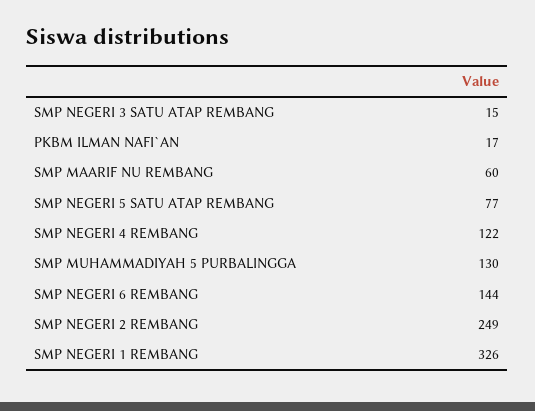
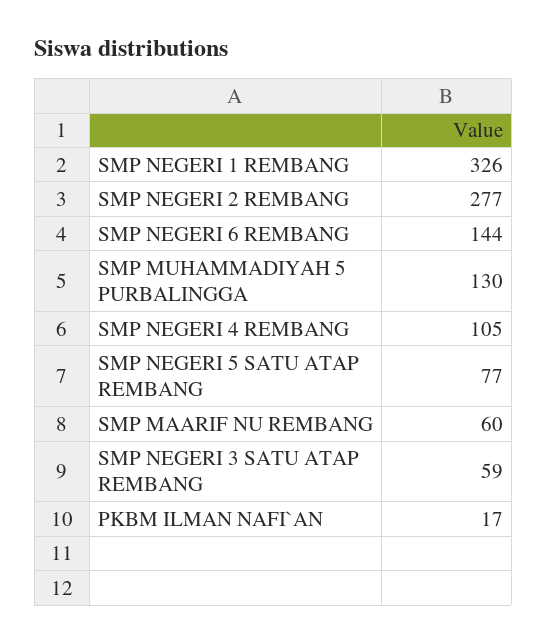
  {
-   "SMP NEGERI 3 SATU ATAP REMBANG": 15,
+   "SMP NEGERI 3 SATU ATAP REMBANG": 59,
    "PKBM ILMAN NAFI`AN": 17,
    "SMP MAARIF NU REMBANG": 60,
    "SMP NEGERI 5 SATU ATAP REMBANG": 77,
-   "SMP NEGERI 4 REMBANG": 122,
+   "SMP NEGERI 4 REMBANG": 105,
    "SMP MUHAMMADIYAH 5 PURBALINGGA": 130,
    "SMP NEGERI 6 REMBANG": 144,
-   "SMP NEGERI 2 REMBANG": 249,
+   "SMP NEGERI 2 REMBANG": 277,
    "SMP NEGERI 1 REMBANG": 326
  }

